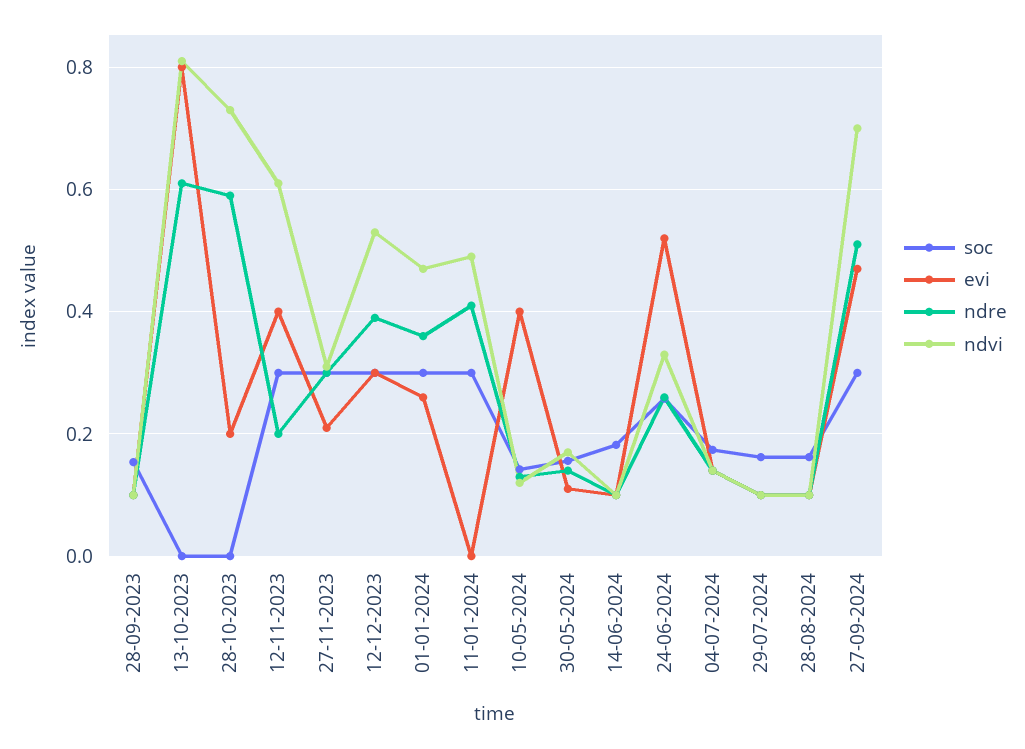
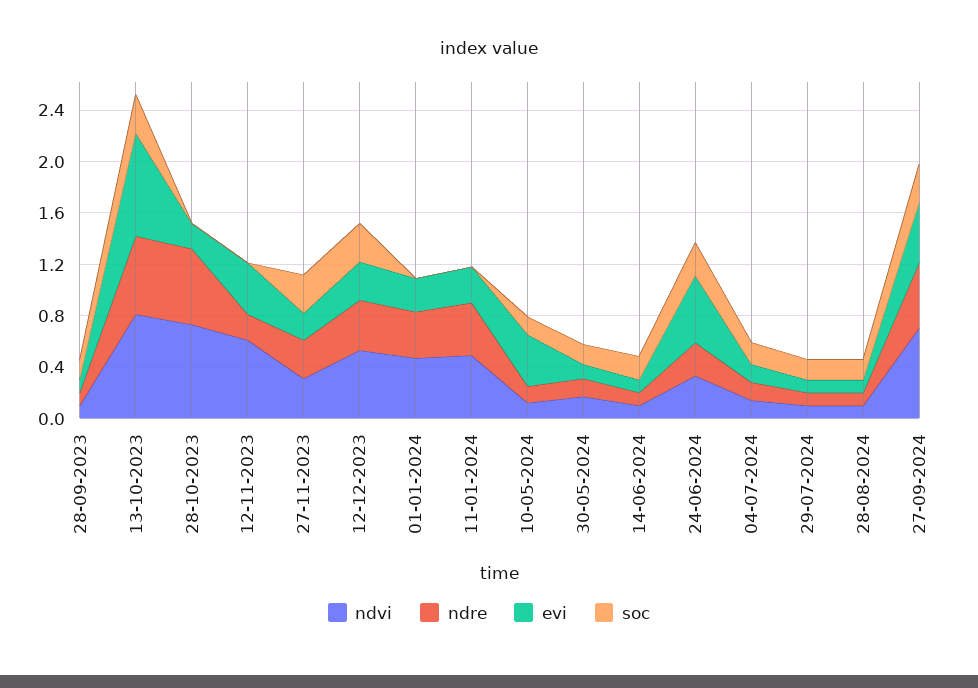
  {
    "soc": {
      "28-09-2023": 0.16,
-     "13-10-2023": 0,
+     "13-10-2023": 0.3,
      "28-10-2023": 0,
-     "12-11-2023": 0.3,
+     "12-11-2023": 0,
      "27-11-2023": 0.3,
      "12-12-2023": 0.3,
-     "01-01-2024": 0.3,
+     "01-01-2024": 0,
-     "11-01-2024": 0.3,
+     "11-01-2024": 0,
      "10-05-2024": 0.14,
      "30-05-2024": 0.16,
      "14-06-2024": 0.18,
      "24-06-2024": 0.26,
      "04-07-2024": 0.18,
      "29-07-2024": 0.16,
      "28-08-2024": 0.16,
      "27-09-2024": 0.3
    },
    "evi": {
      "28-09-2023": 0.1,
      "13-10-2023": 0.8,
      "28-10-2023": 0.2,
      "12-11-2023": 0.4,
      "27-11-2023": 0.22,
      "12-12-2023": 0.3,
      "01-01-2024": 0.26,
-     "11-01-2024": 0,
+     "11-01-2024": 0.3,
      "10-05-2024": 0.4,
      "30-05-2024": 0.12,
      "14-06-2024": 0.1,
      "24-06-2024": 0.52,
      "04-07-2024": 0.14,
      "29-07-2024": 0.1,
      "28-08-2024": 0.1,
      "27-09-2024": 0.48
    },
    "ndre": {
      "28-09-2023": 0.1,
      "13-10-2023": 0.62,
      "28-10-2023": 0.6,
      "12-11-2023": 0.2,
      "27-11-2023": 0.3,
      "12-12-2023": 0.4,
      "01-01-2024": 0.36,
      "11-01-2024": 0.42,
      "10-05-2024": 0.14,
      "30-05-2024": 0.14,
      "14-06-2024": 0.1,
      "24-06-2024": 0.26,
      "04-07-2024": 0.14,
      "29-07-2024": 0.1,
      "28-08-2024": 0.1,
      "27-09-2024": 0.52
    },
    "ndvi": {
      "28-09-2023": 0.1,
      "13-10-2023": 0.82,
      "28-10-2023": 0.74,
      "12-11-2023": 0.62,
      "27-11-2023": 0.32,
      "12-12-2023": 0.54,
      "01-01-2024": 0.48,
      "11-01-2024": 0.5,
      "10-05-2024": 0.12,
      "30-05-2024": 0.18,
      "14-06-2024": 0.1,
      "24-06-2024": 0.34,
      "04-07-2024": 0.14,
      "29-07-2024": 0.1,
      "28-08-2024": 0.1,
      "27-09-2024": 0.7
    }
  }

